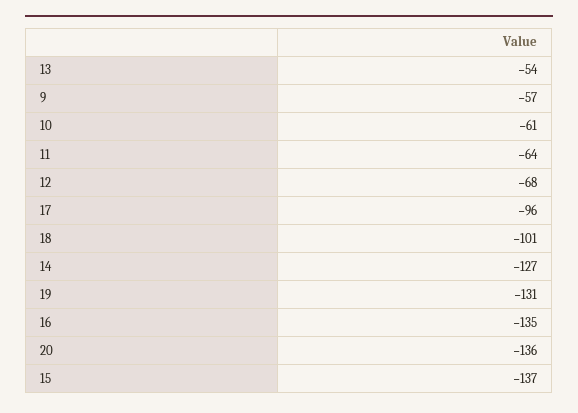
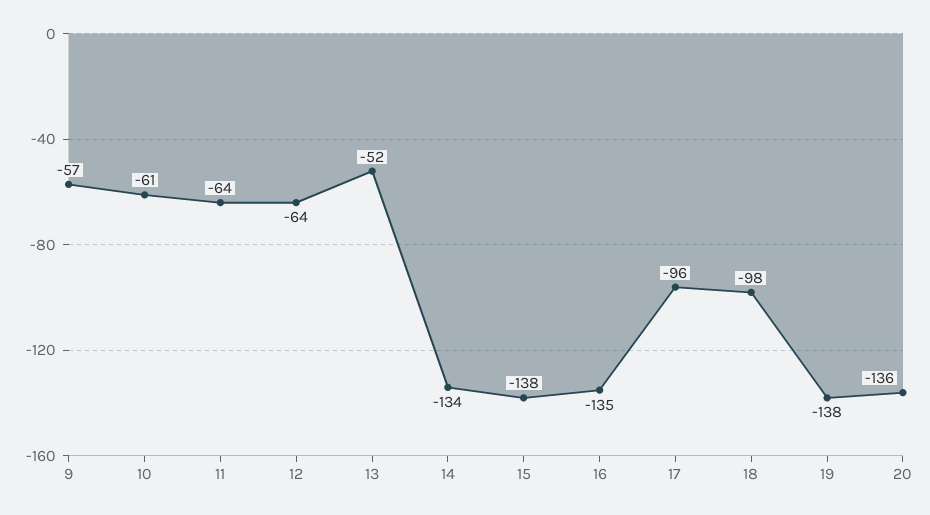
  {
-   "13": -54,
+   "13": -52,
    "9": -57,
    "10": -61,
    "11": -64,
-   "12": -68,
+   "12": -64,
    "17": -96,
-   "18": -101,
+   "18": -98,
-   "14": -127,
+   "14": -134,
-   "19": -131,
+   "19": -138,
    "16": -135,
    "20": -136,
-   "15": -137
+   "15": -138
  }

